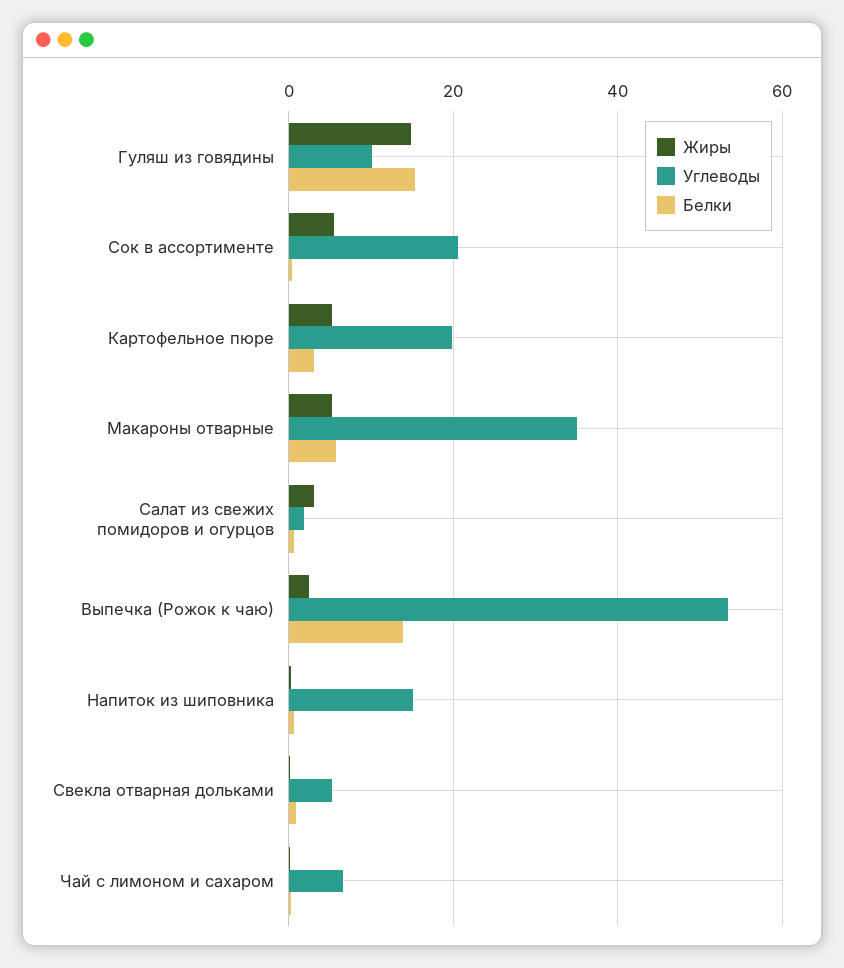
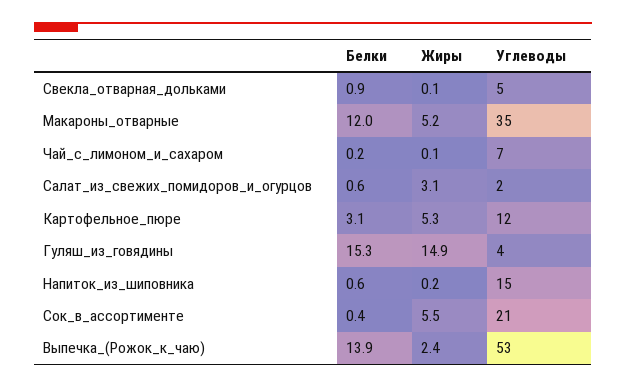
  {
    "Жиры": {
      "Гуляш из говядины": 14.9,
      "Сок в ассортименте": 5.5,
      "Картофельное пюре": 5.3,
      "Макароны отварные": 5.2,
      "Салат из свежих помидоров и огурцов": 3.1,
      "Выпечка (Рожок к чаю)": 2.4,
      "Напиток из шиповника": 0.2,
      "Свекла отварная дольками": 0.1,
      "Чай с лимоном и сахаром": 0.1
    },
    "Углеводы": {
-     "Гуляш из говядины": 10,
+     "Гуляш из говядины": 4,
      "Сок в ассортименте": 21,
-     "Картофельное пюре": 20,
+     "Картофельное пюре": 12,
      "Макароны отварные": 35,
      "Салат из свежих помидоров и огурцов": 2,
      "Выпечка (Рожок к чаю)": 53,
      "Напиток из шиповника": 15,
      "Свекла отварная дольками": 5,
      "Чай с лимоном и сахаром": 7
    },
    "Белки": {
      "Гуляш из говядины": 15.3,
      "Сок в ассортименте": 0.4,
      "Картофельное пюре": 3.1,
-     "Макароны отварные": 6,
+     "Макароны отварные": 12,
      "Салат из свежих помидоров и огурцов": 0.6,
      "Выпечка (Рожок к чаю)": 13.9,
      "Напиток из шиповника": 0.6,
      "Свекла отварная дольками": 0.9,
      "Чай с лимоном и сахаром": 0.2
    }
  }

